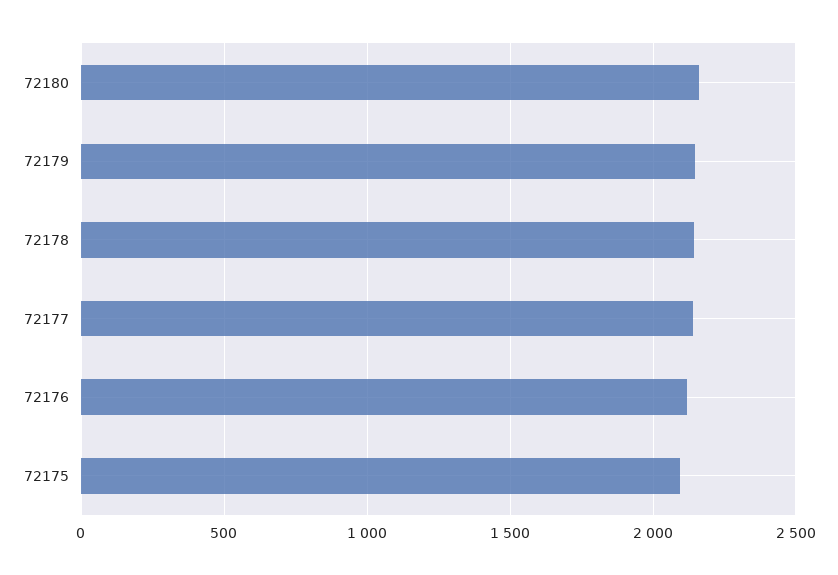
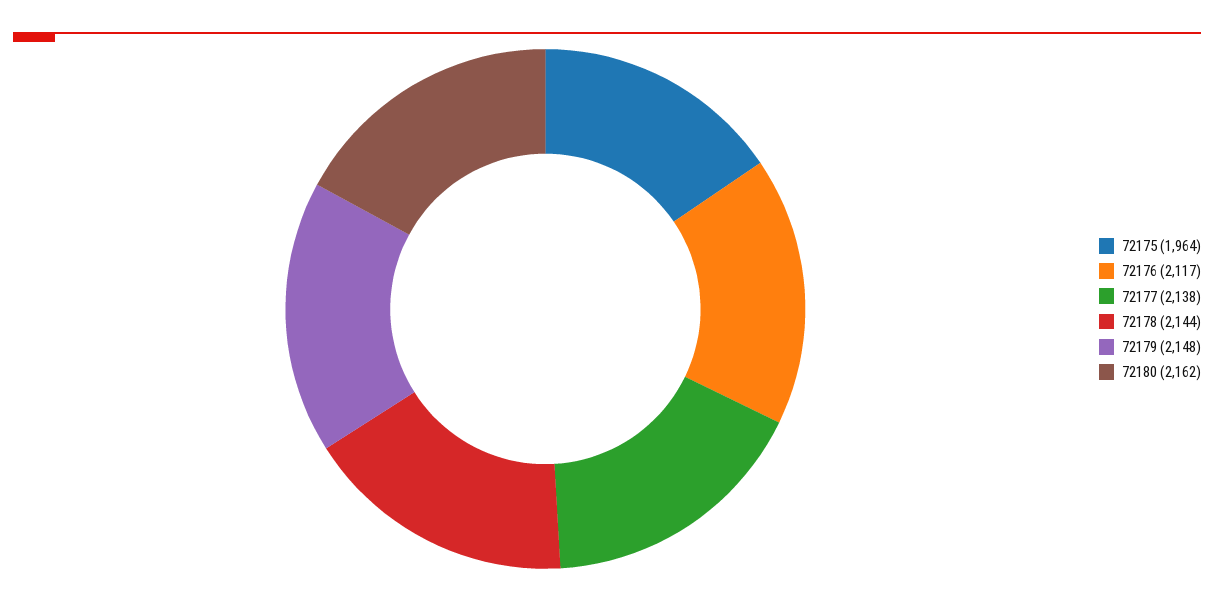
  {
    "72180": 2162,
    "72179": 2148,
    "72178": 2144,
    "72177": 2138,
    "72176": 2117,
-   "72175": 2100
+   "72175": 1964
  }

